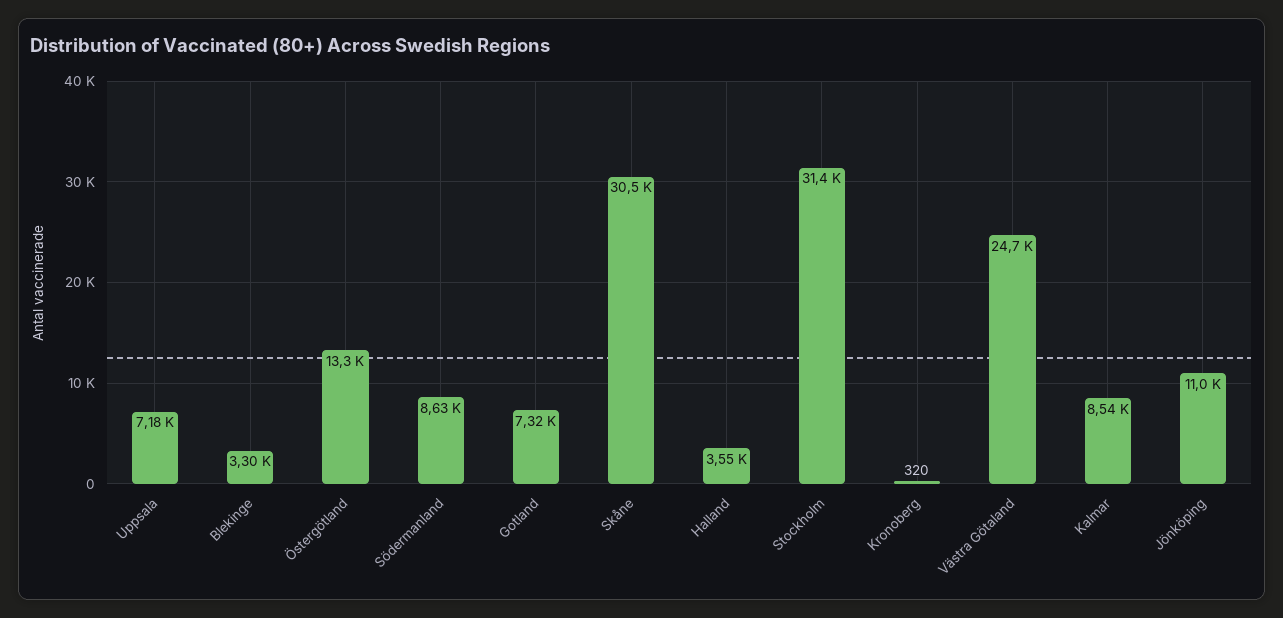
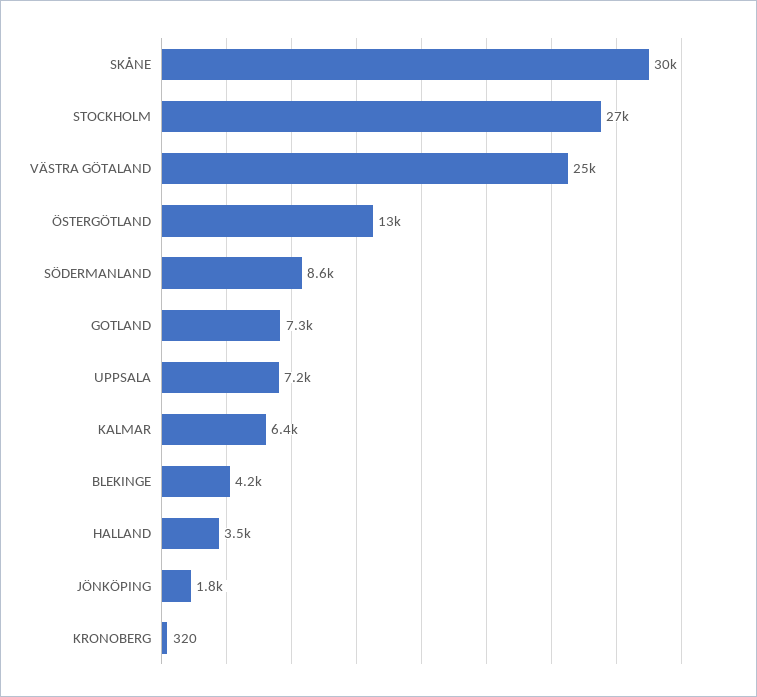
  {
    "Uppsala": 7180,
-   "Blekinge": 3300,
+   "Blekinge": 4200,
    "Östergötland": 13300,
    "Södermanland": 8630,
    "Gotland": 7320,
    "Skåne": 30500,
    "Halland": 3550,
-   "Stockholm": 31400,
+   "Stockholm": 27000,
    "Kronoberg": 320,
    "Västra Götaland": 24700,
-   "Kalmar": 8540,
+   "Kalmar": 6400,
-   "Jönköping": 11000
+   "Jönköping": 1800
  }

